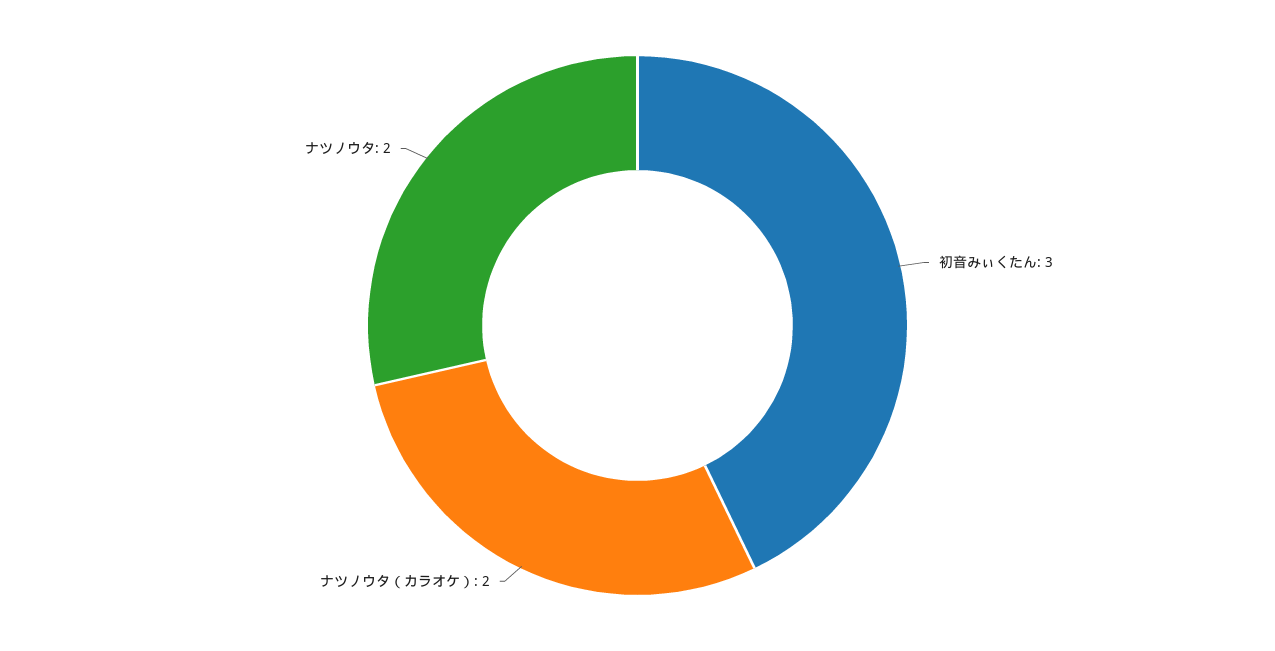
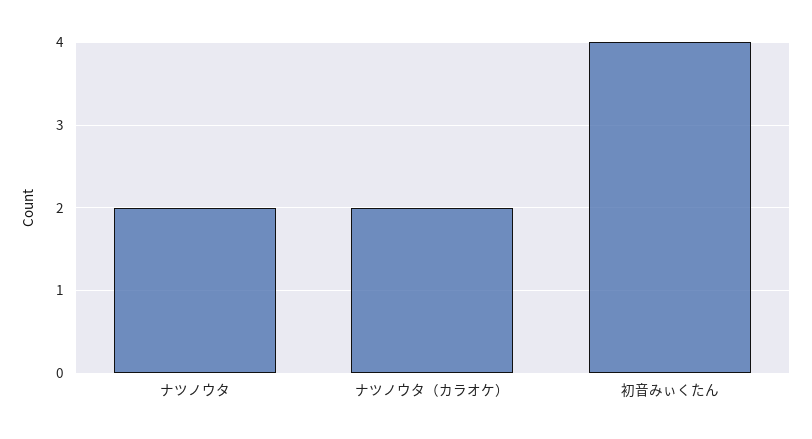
  {
-   "初音みぃくたん": 3,
+   "初音みぃくたん": 4,
    "ナツノウタ（カラオケ）": 2,
    "ナツノウタ": 2
  }

